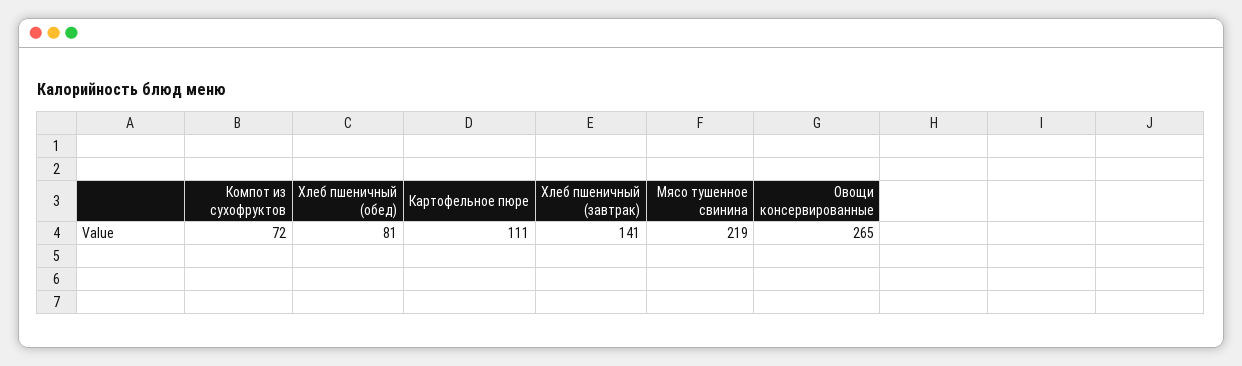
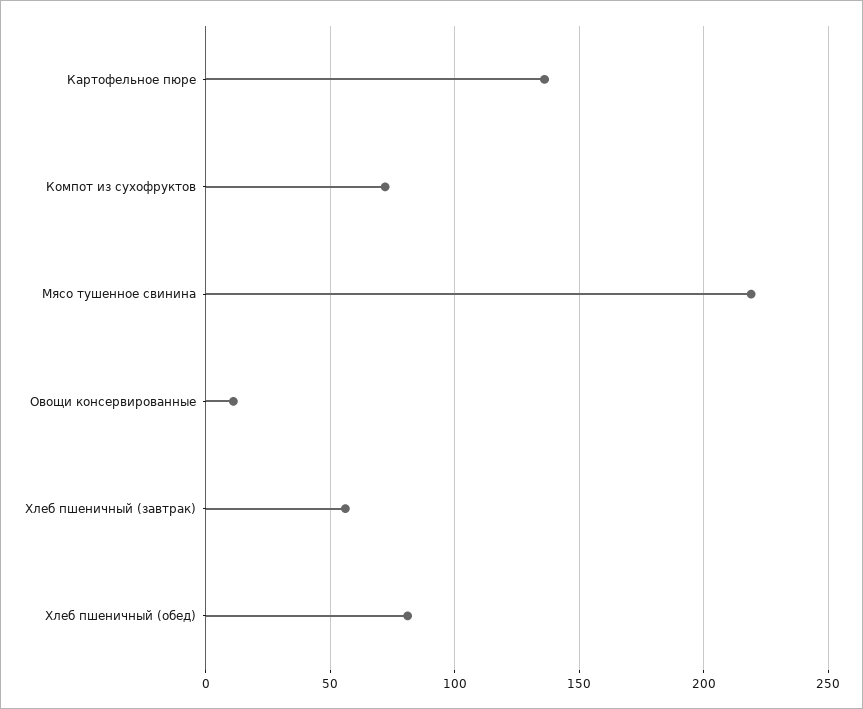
  {
    "Компот из сухофруктов": 72,
    "Хлеб пшеничный (обед)": 81,
-   "Картофельное пюре": 111,
+   "Картофельное пюре": 135,
-   "Хлеб пшеничный (завтрак)": 141,
+   "Хлеб пшеничный (завтрак)": 55,
    "Мясо тушенное свинина": 219,
-   "Овощи консервированные": 265
+   "Овощи консервированные": 10
  }

